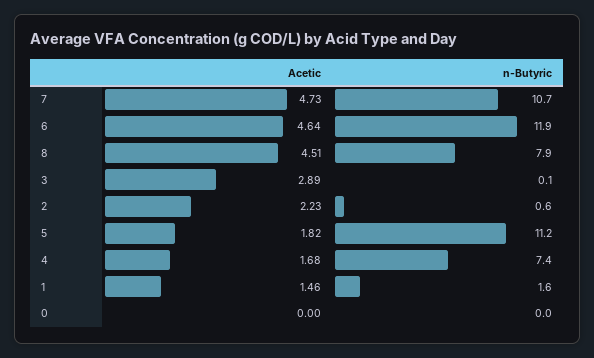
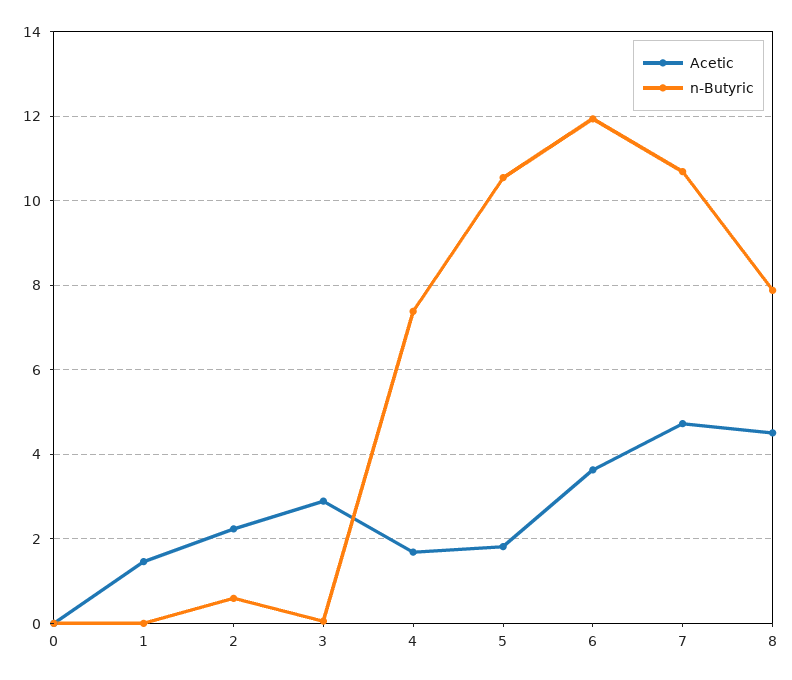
  {
    "Acetic": {
      "7": 4.73,
-     "6": 4.64,
+     "6": 3.6,
      "8": 4.51,
      "3": 2.89,
      "2": 2.23,
      "5": 1.82,
      "4": 1.68,
      "1": 1.46,
      "0": 0
    },
    "n-Butyric": {
      "7": 10.7,
      "6": 11.9,
      "8": 7.9,
      "3": 0.1,
      "2": 0.6,
-     "5": 11.2,
+     "5": 10.6,
      "4": 7.4,
-     "1": 1.6,
+     "1": 0,
      "0": 0
    }
  }

